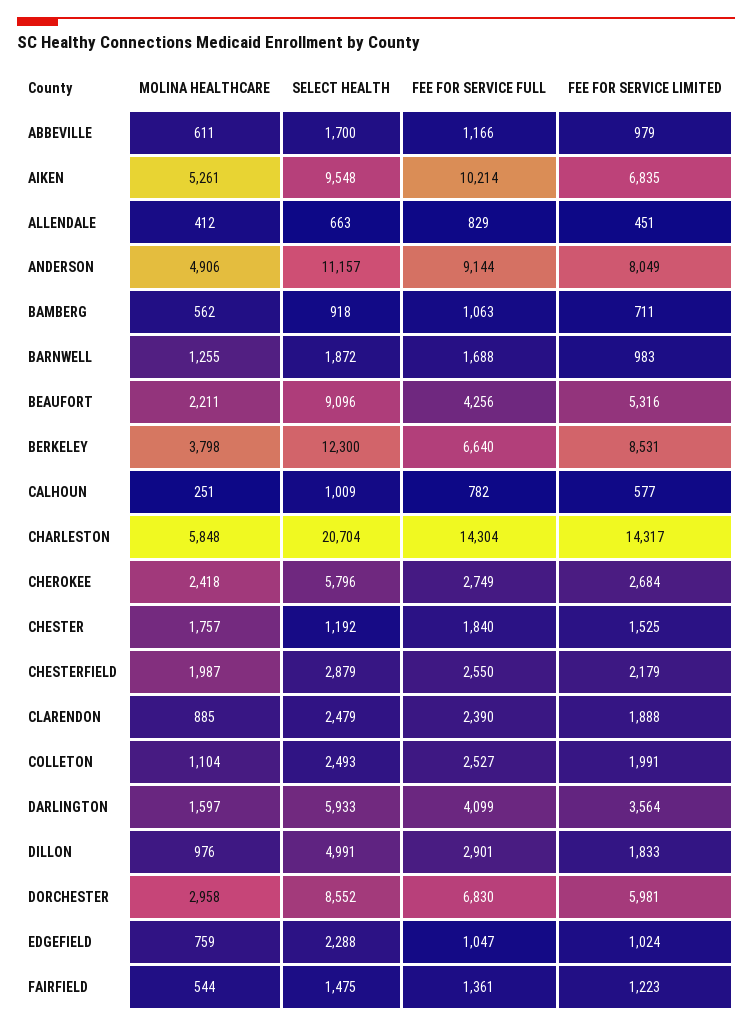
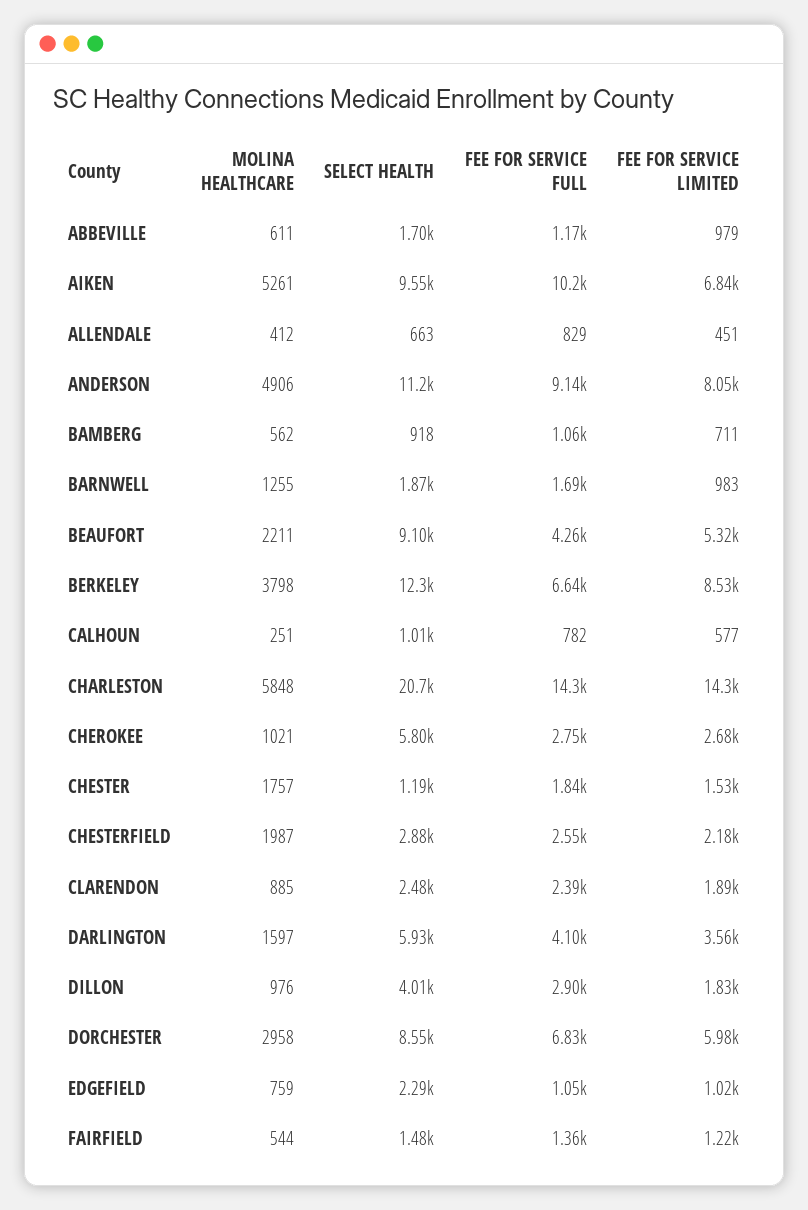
  {
    "MOLINA HEALTHCARE": {
      "ABBEVILLE": 611,
      "AIKEN": 5261,
      "ALLENDALE": 412,
      "ANDERSON": 4906,
      "BAMBERG": 562,
      "BARNWELL": 1255,
      "BEAUFORT": 2211,
      "BERKELEY": 3798,
      "CALHOUN": 251,
      "CHARLESTON": 5848,
-     "CHEROKEE": 2418,
+     "CHEROKEE": 1021,
      "CHESTER": 1757,
      "CHESTERFIELD": 1987,
      "CLARENDON": 885,
-     "COLLETON": 1104,
      "DARLINGTON": 1597,
      "DILLON": 976,
      "DORCHESTER": 2958,
      "EDGEFIELD": 759,
      "FAIRFIELD": 544
    },
    "SELECT HEALTH": {
      "ABBEVILLE": 1700,
      "AIKEN": 9548,
      "ALLENDALE": 663,
      "ANDERSON": 11157,
      "BAMBERG": 918,
      "BARNWELL": 1872,
      "BEAUFORT": 9096,
      "BERKELEY": 12300,
      "CALHOUN": 1009,
      "CHARLESTON": 20704,
      "CHEROKEE": 5796,
      "CHESTER": 1192,
      "CHESTERFIELD": 2879,
      "CLARENDON": 2479,
-     "COLLETON": 2493,
      "DARLINGTON": 5933,
-     "DILLON": 4991,
+     "DILLON": 4010,
      "DORCHESTER": 8552,
      "EDGEFIELD": 2288,
      "FAIRFIELD": 1475
    },
    "FEE FOR SERVICE FULL": {
      "ABBEVILLE": 1166,
      "AIKEN": 10214,
      "ALLENDALE": 829,
      "ANDERSON": 9144,
      "BAMBERG": 1063,
      "BARNWELL": 1688,
      "BEAUFORT": 4256,
      "BERKELEY": 6640,
      "CALHOUN": 782,
      "CHARLESTON": 14304,
      "CHEROKEE": 2749,
      "CHESTER": 1840,
      "CHESTERFIELD": 2550,
      "CLARENDON": 2390,
-     "COLLETON": 2527,
      "DARLINGTON": 4099,
      "DILLON": 2901,
      "DORCHESTER": 6830,
      "EDGEFIELD": 1047,
      "FAIRFIELD": 1361
    },
    "FEE FOR SERVICE LIMITED": {
      "ABBEVILLE": 979,
      "AIKEN": 6835,
      "ALLENDALE": 451,
      "ANDERSON": 8049,
      "BAMBERG": 711,
      "BARNWELL": 983,
      "BEAUFORT": 5316,
      "BERKELEY": 8531,
      "CALHOUN": 577,
      "CHARLESTON": 14317,
      "CHEROKEE": 2684,
      "CHESTER": 1525,
      "CHESTERFIELD": 2179,
      "CLARENDON": 1888,
-     "COLLETON": 1991,
      "DARLINGTON": 3564,
      "DILLON": 1833,
      "DORCHESTER": 5981,
      "EDGEFIELD": 1024,
      "FAIRFIELD": 1223
    }
  }

